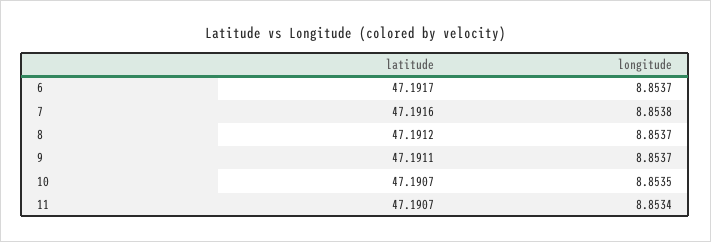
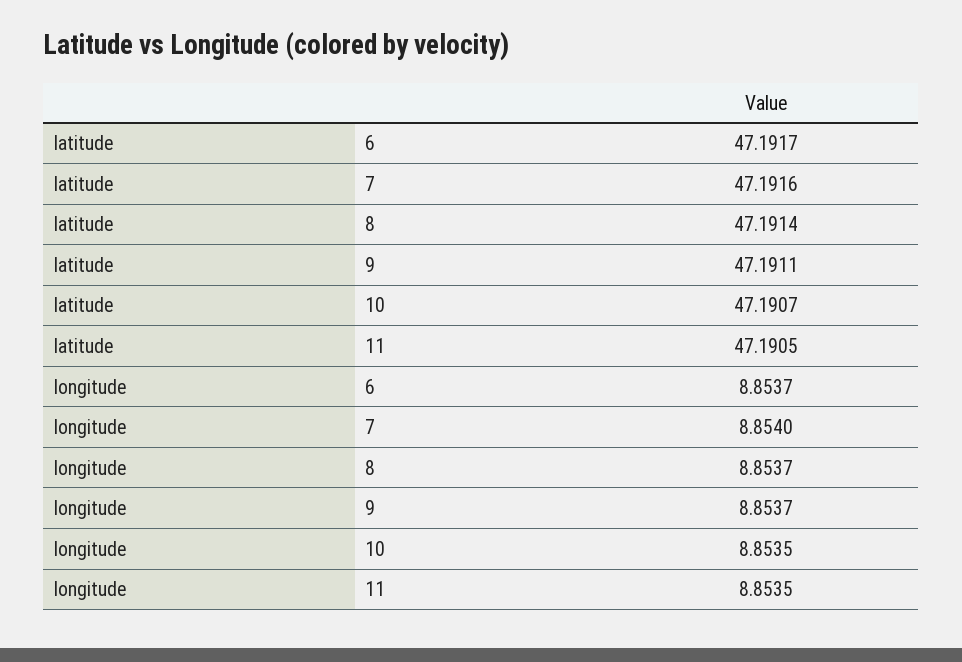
  {
    "latitude": {
      "6": 47.1917,
      "7": 47.1916,
-     "8": 47.1912,
+     "8": 47.1914,
      "9": 47.1911,
      "10": 47.1907,
-     "11": 47.1907
+     "11": 47.1905
    },
    "longitude": {
      "6": 8.8537,
-     "7": 8.8538,
+     "7": 8.854,
      "8": 8.8537,
      "9": 8.8537,
      "10": 8.8535,
-     "11": 8.8534
+     "11": 8.8535
    }
  }

